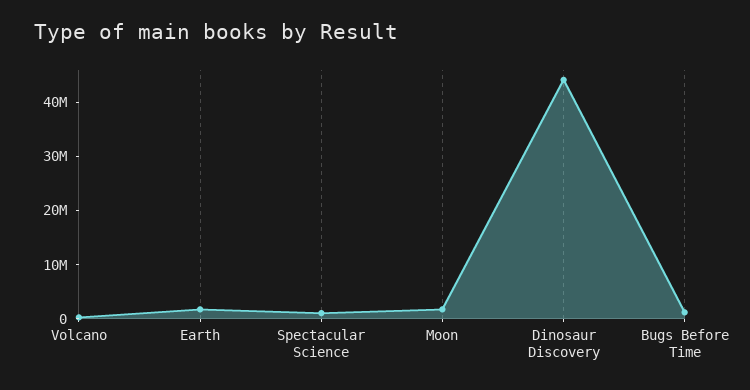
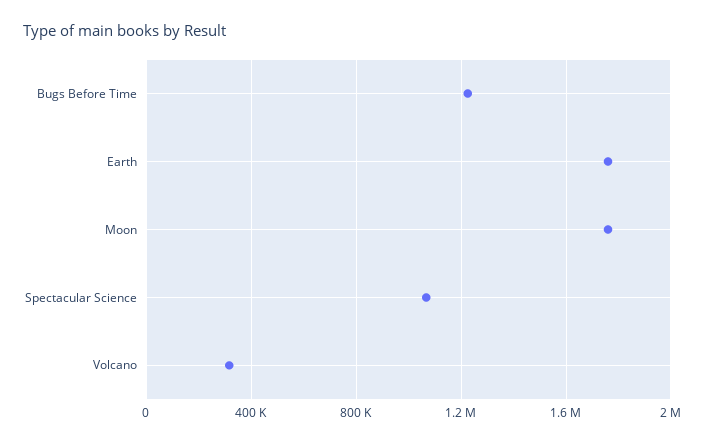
  {
    "Volcano": 300000,
    "Earth": 1750000,
    "Spectacular Science": 1050000,
    "Moon": 1750000,
-   "Dinosaur Discovery": 44000000,
    "Bugs Before Time": 1250000
  }

